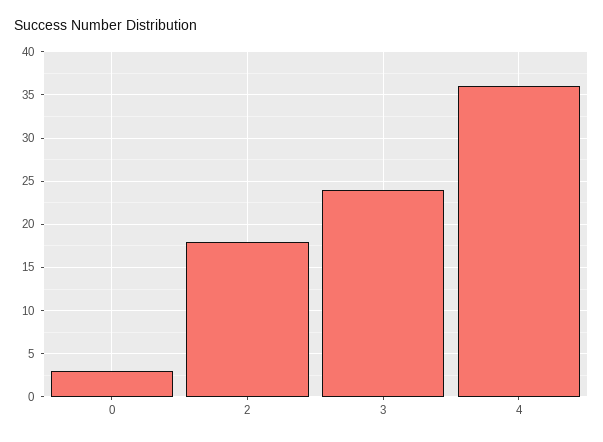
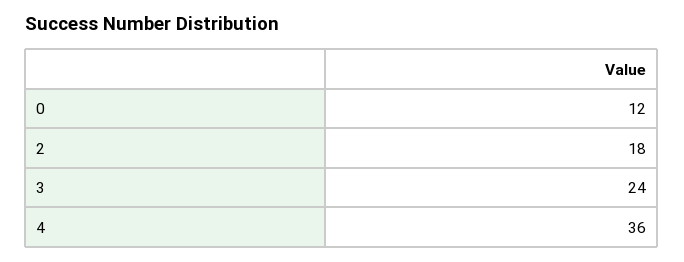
  {
-   "0": 3,
+   "0": 12,
    "2": 18,
    "3": 24,
    "4": 36
  }

